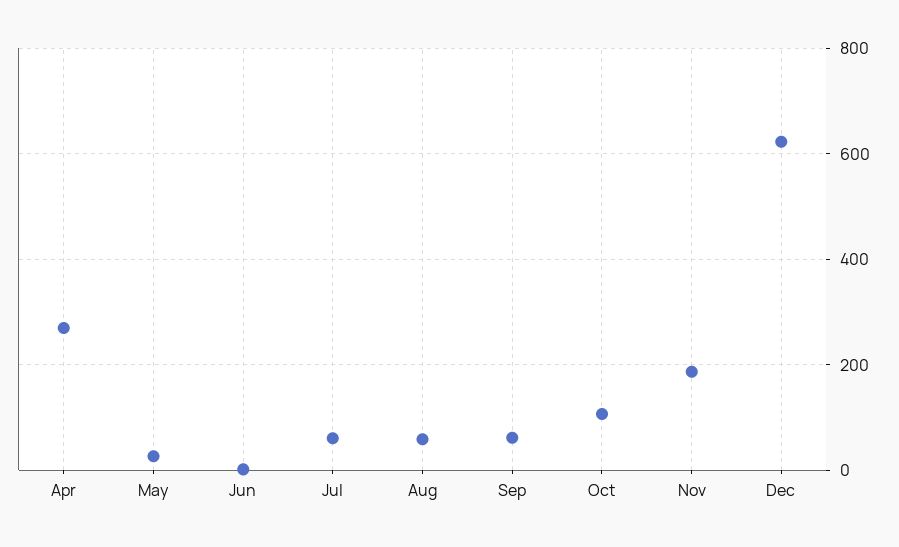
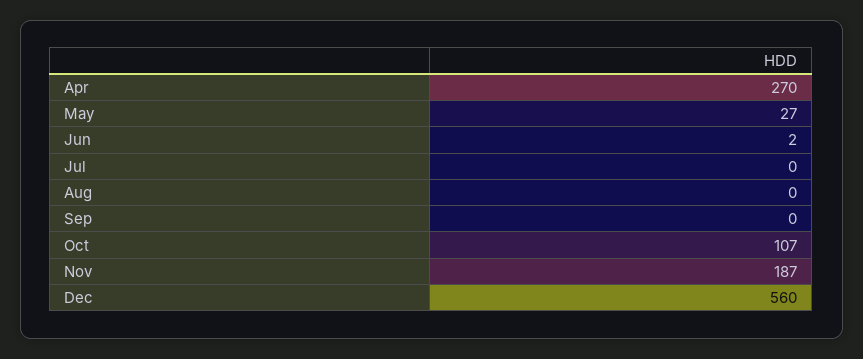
  {
    "Apr": 270,
    "May": 27,
    "Jun": 2,
-   "Jul": 60,
+   "Jul": 0,
-   "Aug": 60,
+   "Aug": 0,
-   "Sep": 60,
+   "Sep": 0,
    "Oct": 107,
    "Nov": 187,
-   "Dec": 620
+   "Dec": 560
  }

